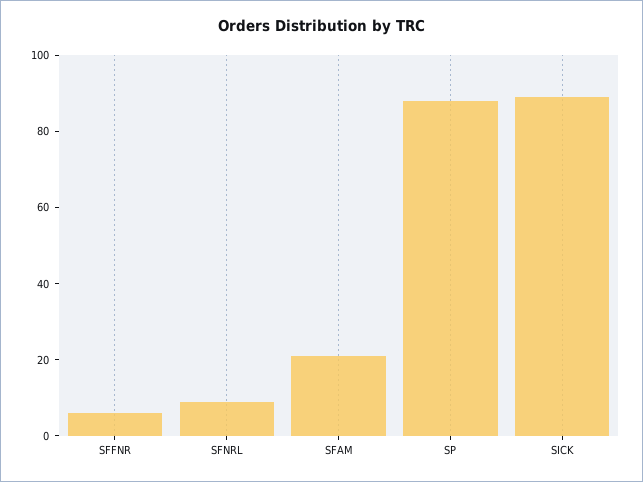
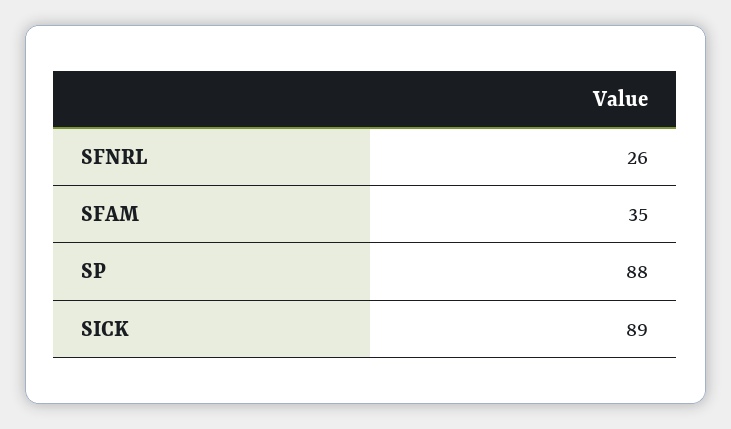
  {
-   "SFFNR": 5,
-   "SFNRL": 10,
+   "SFNRL": 26,
-   "SFAM": 20,
+   "SFAM": 35,
    "SP": 88,
    "SICK": 89
  }

